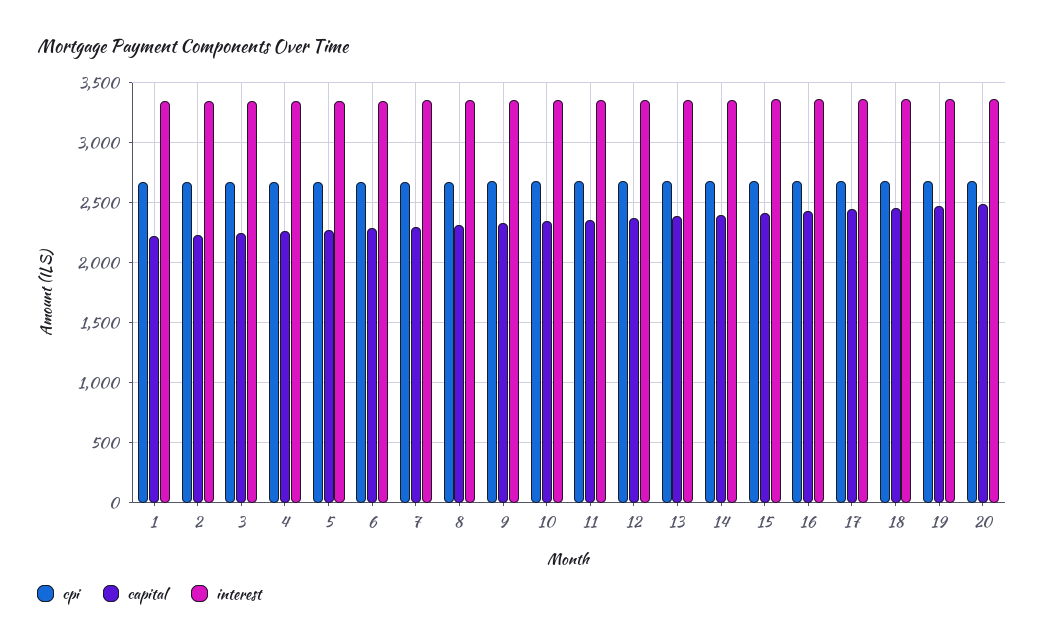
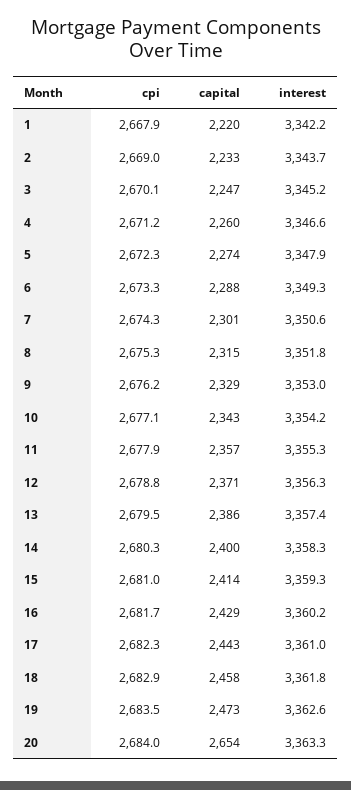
  {
    "cpi": {
      "1": 2667.9,
      "2": 2669,
      "3": 2670.1,
      "4": 2671.2,
      "5": 2672.3,
      "6": 2673.3,
      "7": 2674.3,
      "8": 2675.3,
      "9": 2676.2,
      "10": 2677.1,
      "11": 2677.9,
      "12": 2678.8,
      "13": 2679.5,
      "14": 2680.3,
      "15": 2681,
      "16": 2681.7,
      "17": 2682.3,
      "18": 2682.9,
      "19": 2683.5,
      "20": 2684
    },
    "capital": {
      "1": 2220,
      "2": 2233,
      "3": 2247,
      "4": 2260,
      "5": 2274,
      "6": 2288,
      "7": 2301,
      "8": 2315,
      "9": 2329,
      "10": 2343,
      "11": 2357,
      "12": 2371,
      "13": 2386,
      "14": 2400,
      "15": 2414,
      "16": 2429,
      "17": 2443,
      "18": 2458,
      "19": 2473,
-     "20": 2500
+     "20": 2654
    },
    "interest": {
      "1": 3342.2,
      "2": 3343.7,
      "3": 3345.2,
      "4": 3346.6,
      "5": 3347.9,
      "6": 3349.3,
      "7": 3350.6,
      "8": 3351.8,
      "9": 3353,
      "10": 3354.2,
      "11": 3355.3,
      "12": 3356.3,
      "13": 3357.4,
      "14": 3358.3,
      "15": 3359.3,
      "16": 3360.2,
      "17": 3361,
      "18": 3361.8,
      "19": 3362.6,
      "20": 3363.3
    }
  }

